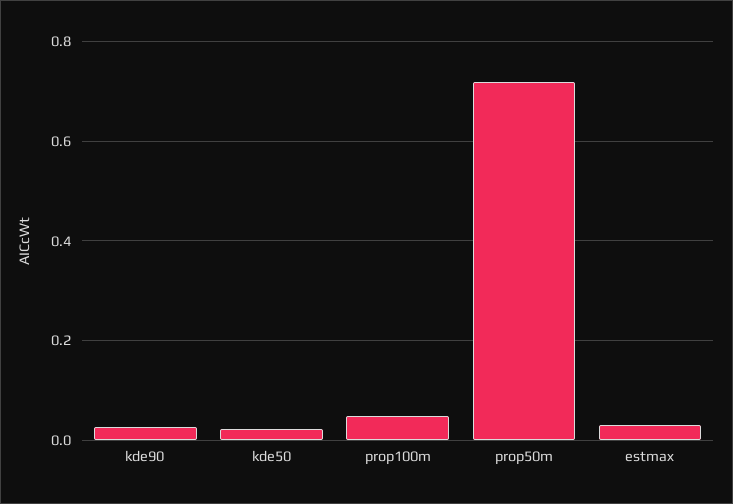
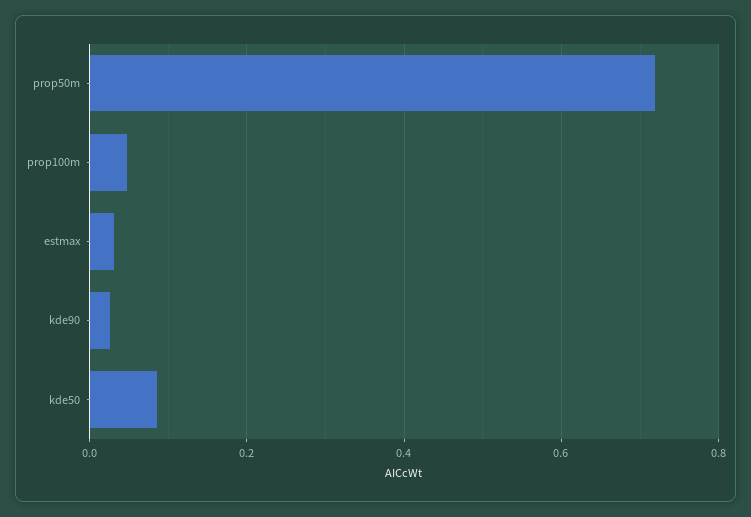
  {
    "kde90": 0.02,
-   "kde50": 0.02,
+   "kde50": 0.08,
    "prop100m": 0.04,
    "prop50m": 0.72,
    "estmax": 0.04
  }

